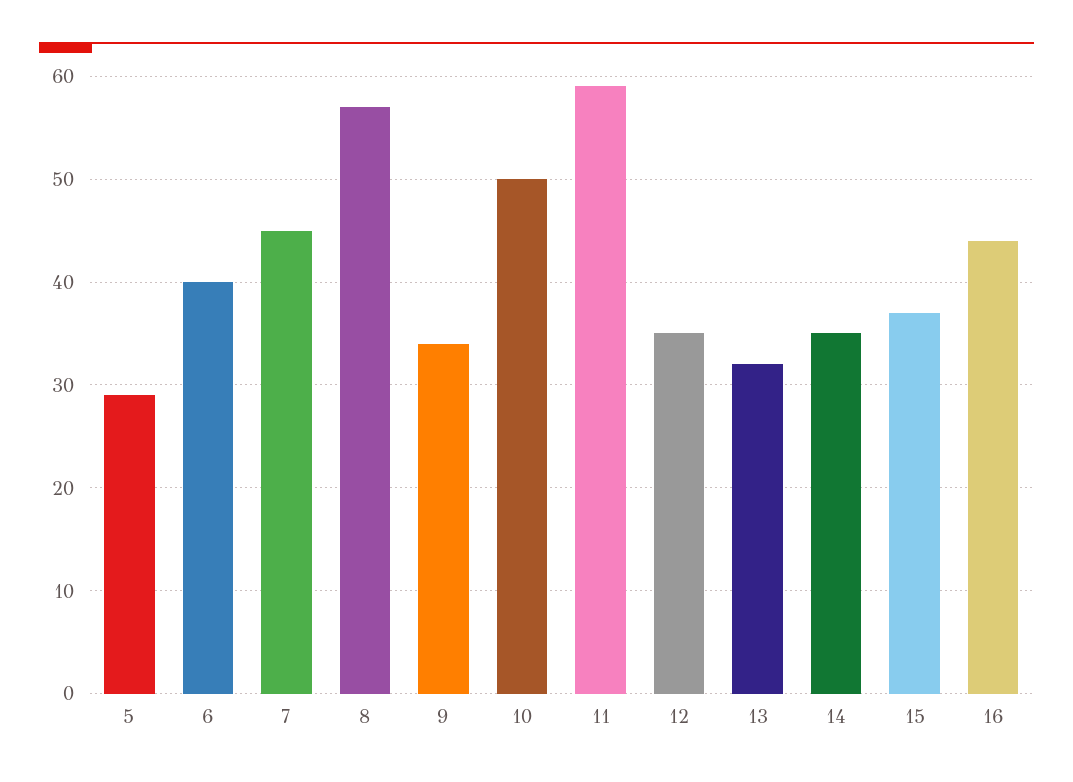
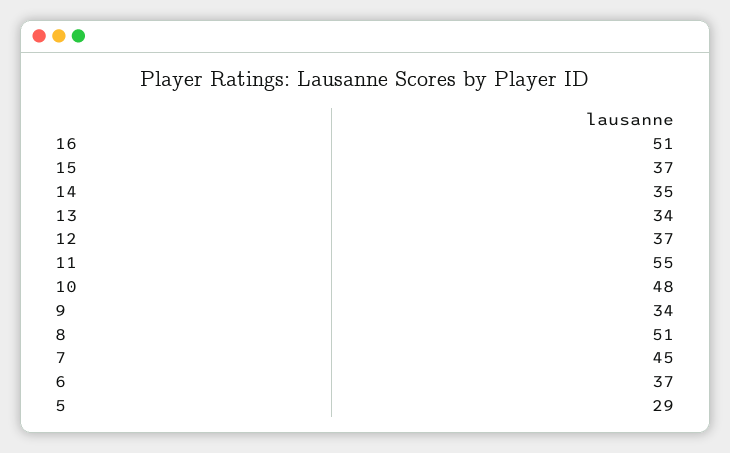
  {
    "5": 29,
-   "6": 40,
+   "6": 37,
    "7": 45,
-   "8": 57,
+   "8": 51,
    "9": 34,
-   "10": 50,
+   "10": 48,
-   "11": 59,
+   "11": 55,
-   "12": 35,
+   "12": 37,
-   "13": 32,
+   "13": 34,
    "14": 35,
    "15": 37,
-   "16": 44
+   "16": 51
  }

